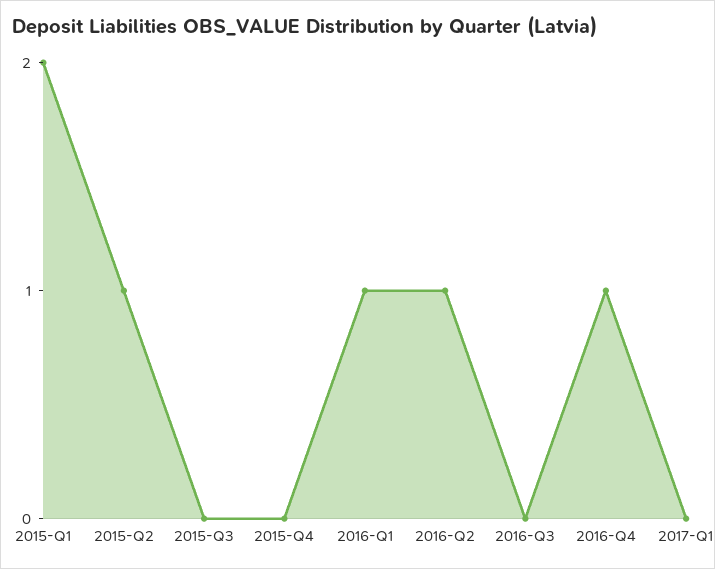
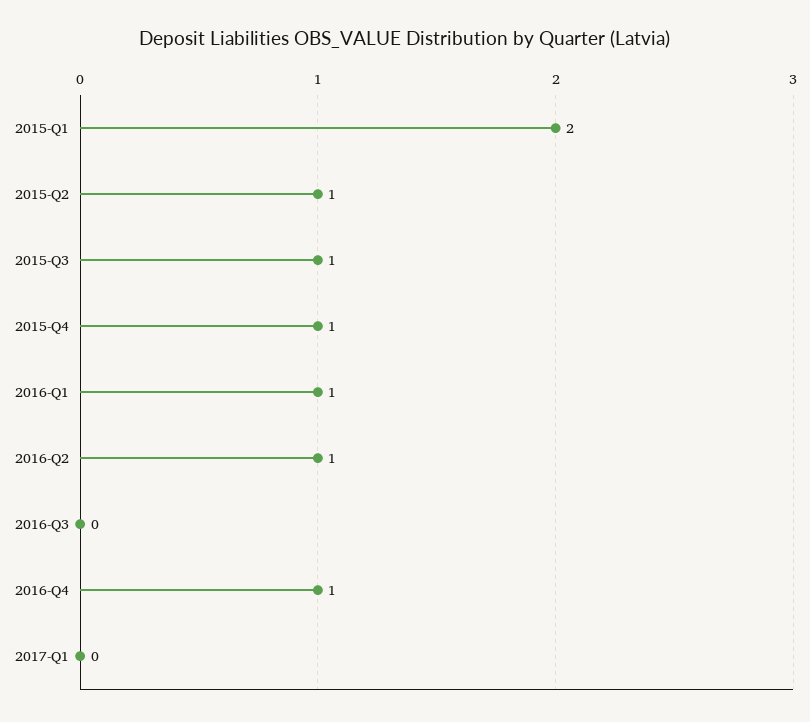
  {
    "2015-Q1": 2,
    "2015-Q2": 1,
-   "2015-Q3": 0,
+   "2015-Q3": 1,
-   "2015-Q4": 0,
+   "2015-Q4": 1,
    "2016-Q1": 1,
    "2016-Q2": 1,
    "2016-Q3": 0,
    "2016-Q4": 1,
    "2017-Q1": 0
  }

